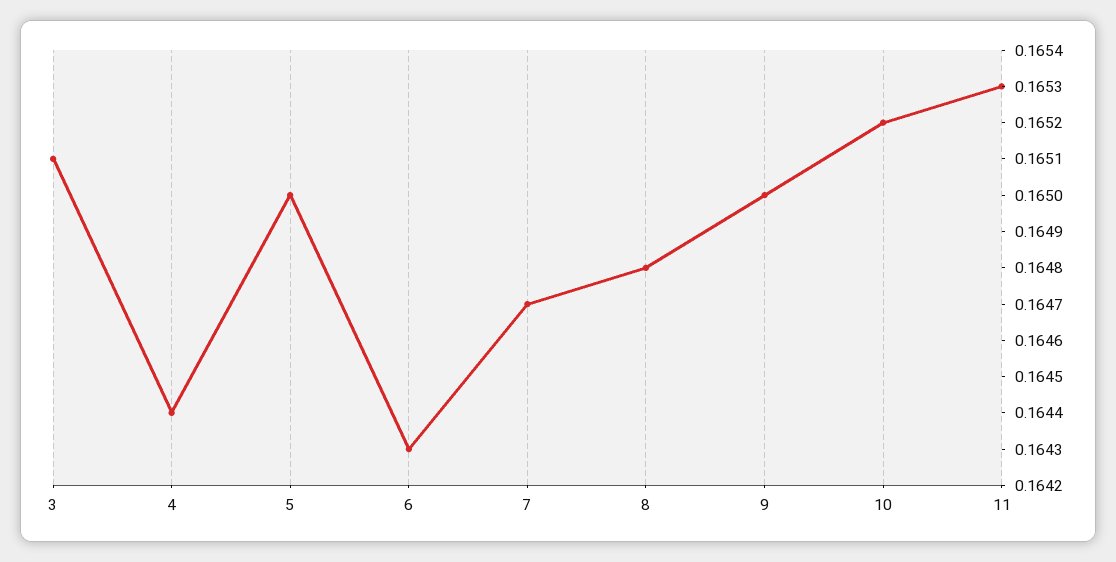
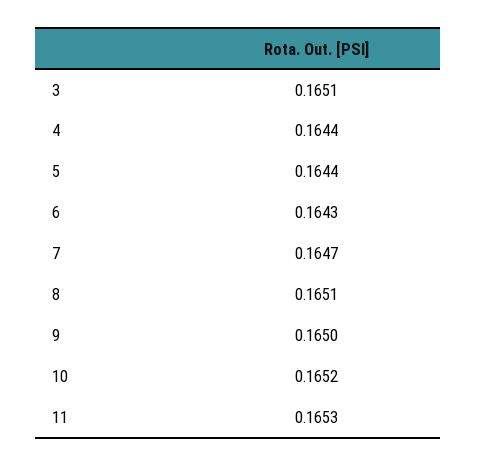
  {
    "3": 0.1651,
    "4": 0.1644,
-   "5": 0.165,
+   "5": 0.1644,
    "6": 0.1643,
    "7": 0.1647,
-   "8": 0.1648,
+   "8": 0.1651,
    "9": 0.165,
    "10": 0.1652,
    "11": 0.1653
  }

